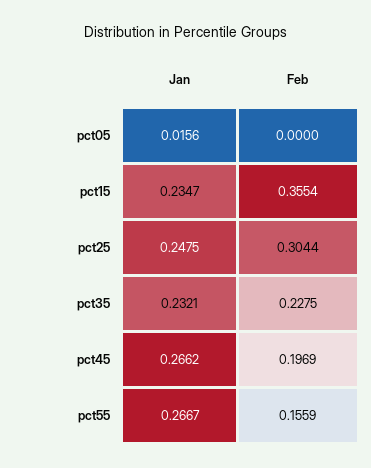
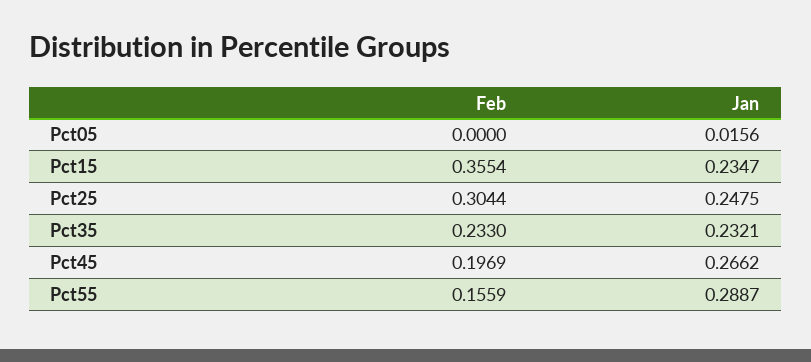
  {
    "Jan": {
      "pct05": 0.0156,
      "pct15": 0.2347,
      "pct25": 0.2475,
      "pct35": 0.2321,
      "pct45": 0.2662,
-     "pct55": 0.2667
+     "pct55": 0.2887
    },
    "Feb": {
      "pct05": 0,
      "pct15": 0.3554,
      "pct25": 0.3044,
-     "pct35": 0.2275,
+     "pct35": 0.233,
      "pct45": 0.1969,
      "pct55": 0.1559
    }
  }

